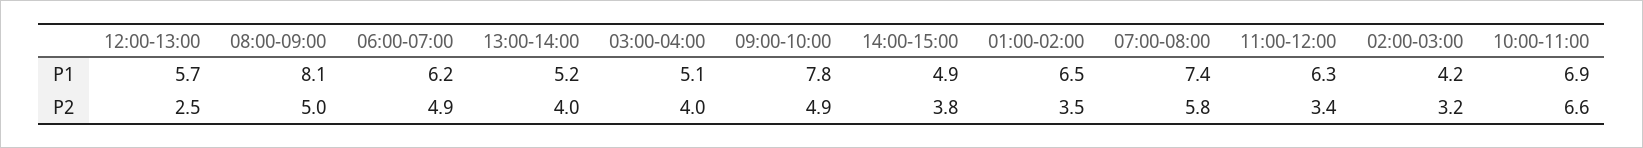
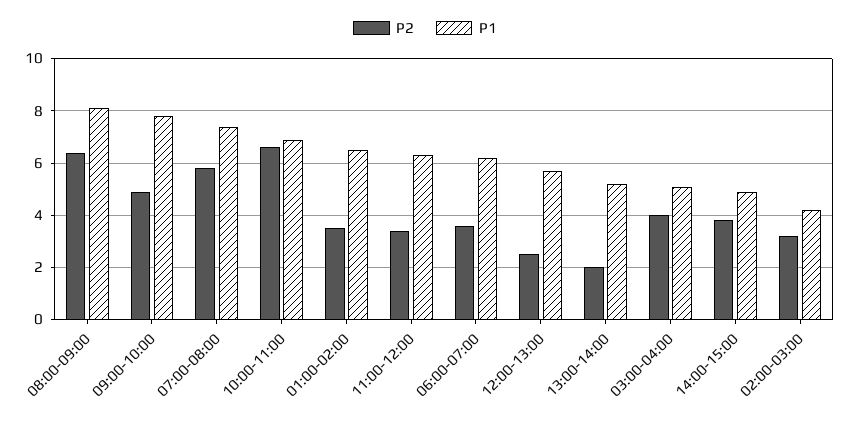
  {
    "P1": {
      "12:00-13:00": 5.7,
      "08:00-09:00": 8.1,
      "06:00-07:00": 6.2,
      "13:00-14:00": 5.2,
      "03:00-04:00": 5.1,
      "09:00-10:00": 7.8,
      "14:00-15:00": 4.9,
      "01:00-02:00": 6.5,
      "07:00-08:00": 7.4,
      "11:00-12:00": 6.3,
      "02:00-03:00": 4.2,
      "10:00-11:00": 6.9
    },
    "P2": {
      "12:00-13:00": 2.5,
-     "08:00-09:00": 5,
+     "08:00-09:00": 6.5,
-     "06:00-07:00": 4.9,
+     "06:00-07:00": 3.5,
-     "13:00-14:00": 4,
+     "13:00-14:00": 2,
      "03:00-04:00": 4,
      "09:00-10:00": 4.9,
      "14:00-15:00": 3.8,
      "01:00-02:00": 3.5,
      "07:00-08:00": 5.8,
      "11:00-12:00": 3.4,
      "02:00-03:00": 3.2,
      "10:00-11:00": 6.6
    }
  }

